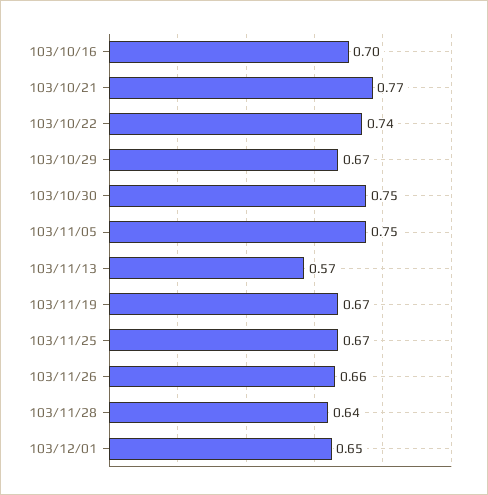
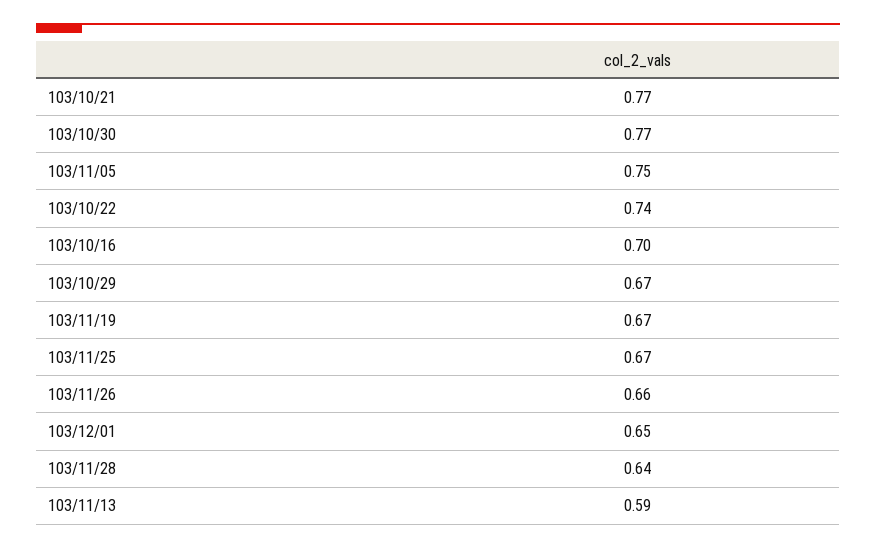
  {
    "103/10/16": 0.7,
    "103/10/21": 0.77,
    "103/10/22": 0.74,
    "103/10/29": 0.67,
-   "103/10/30": 0.75,
+   "103/10/30": 0.77,
    "103/11/05": 0.75,
-   "103/11/13": 0.57,
+   "103/11/13": 0.59,
    "103/11/19": 0.67,
    "103/11/25": 0.67,
    "103/11/26": 0.66,
    "103/11/28": 0.64,
    "103/12/01": 0.65
  }

